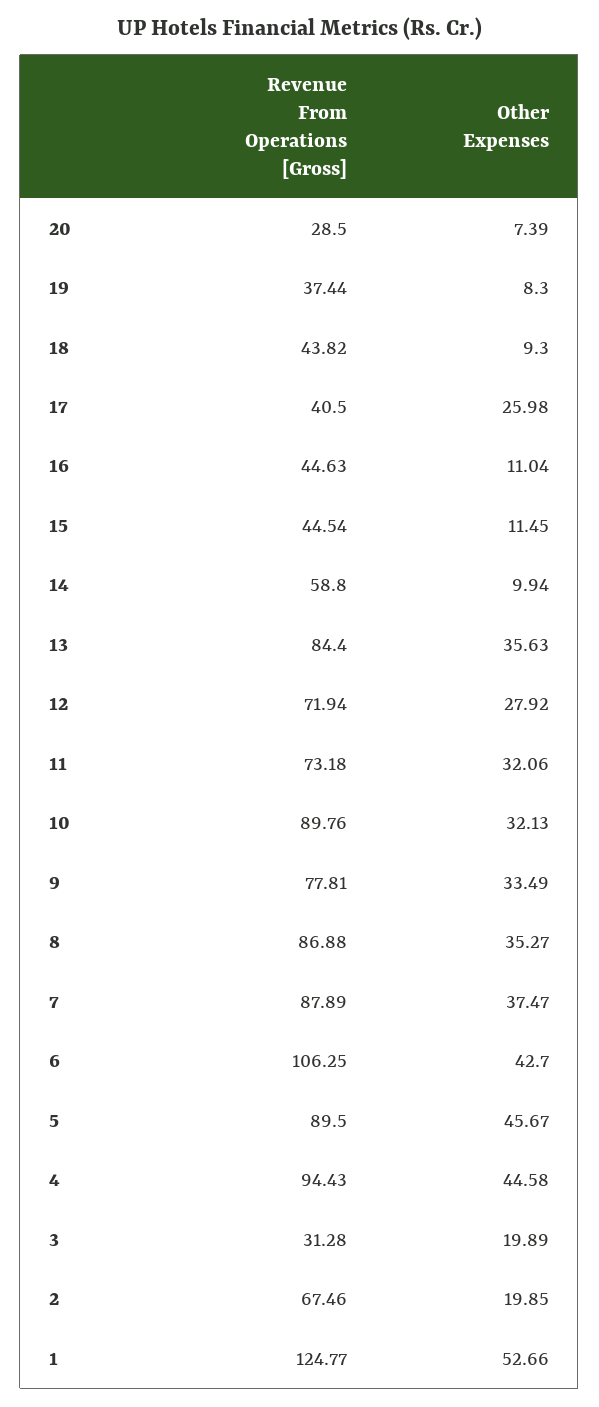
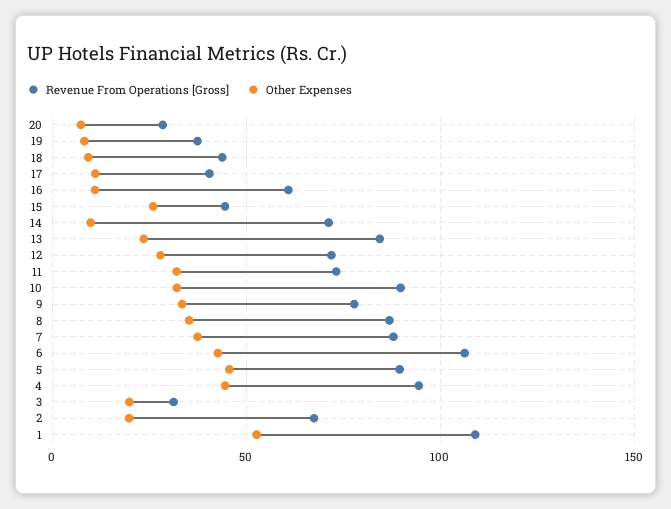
  {
    "Revenue From Operations [Gross]": {
      "20": 28.5,
      "19": 37.44,
      "18": 43.82,
      "17": 40.5,
-     "16": 44.63,
+     "16": 60,
      "15": 44.54,
-     "14": 58.8,
+     "14": 70,
      "13": 84.4,
      "12": 71.94,
      "11": 73.18,
      "10": 89.76,
      "9": 77.81,
      "8": 86.88,
      "7": 87.89,
      "6": 106.25,
      "5": 89.5,
      "4": 94.43,
      "3": 31.28,
      "2": 67.46,
-     "1": 124.77
+     "1": 110
    },
    "Other Expenses": {
      "20": 7.39,
      "19": 8.3,
      "18": 9.3,
-     "17": 25.98,
+     "17": 10,
      "16": 11.04,
-     "15": 11.45,
+     "15": 25,
      "14": 9.94,
-     "13": 35.63,
+     "13": 25,
      "12": 27.92,
      "11": 32.06,
      "10": 32.13,
      "9": 33.49,
      "8": 35.27,
      "7": 37.47,
      "6": 42.7,
      "5": 45.67,
      "4": 44.58,
      "3": 19.89,
      "2": 19.85,
      "1": 52.66
    }
  }

